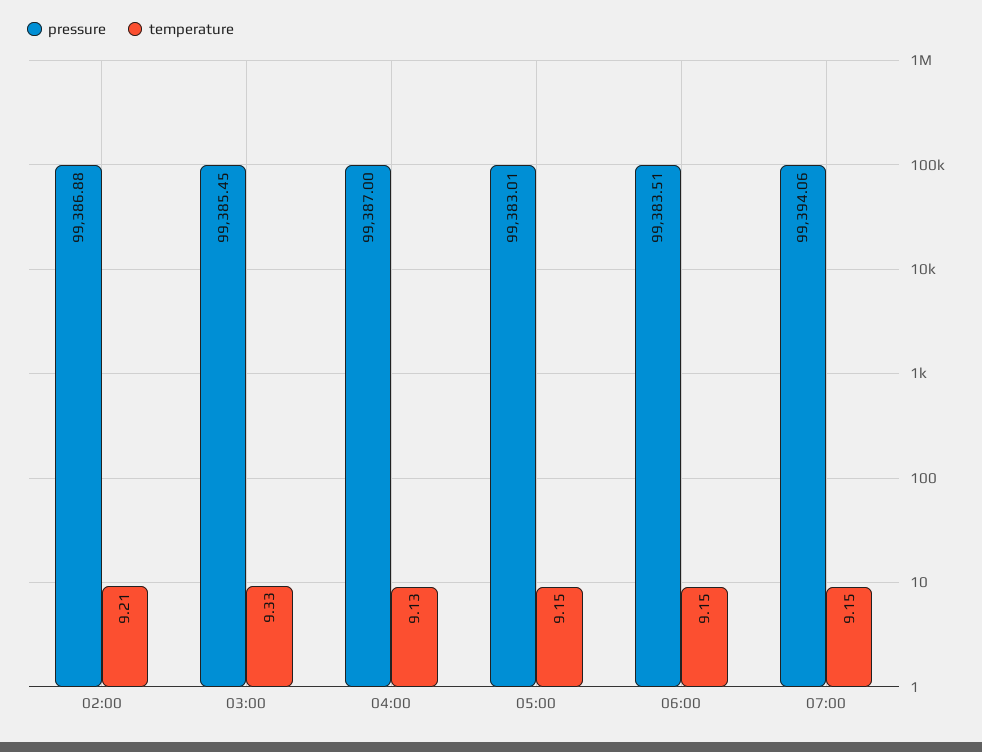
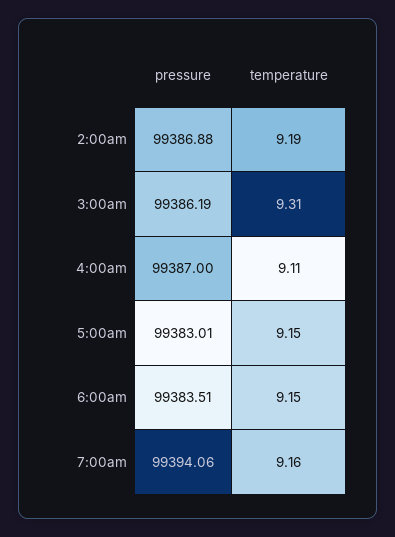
  {
    "pressure": {
      "02:00": 99386.88,
-     "03:00": 99385.45,
+     "03:00": 99386.19,
      "04:00": 99387,
      "05:00": 99383.01,
      "06:00": 99383.51,
      "07:00": 99394.06
    },
    "temperature": {
-     "02:00": 9.21,
+     "02:00": 9.19,
-     "03:00": 9.33,
+     "03:00": 9.31,
-     "04:00": 9.13,
+     "04:00": 9.11,
      "05:00": 9.15,
      "06:00": 9.15,
-     "07:00": 9.15
+     "07:00": 9.16
    }
  }

